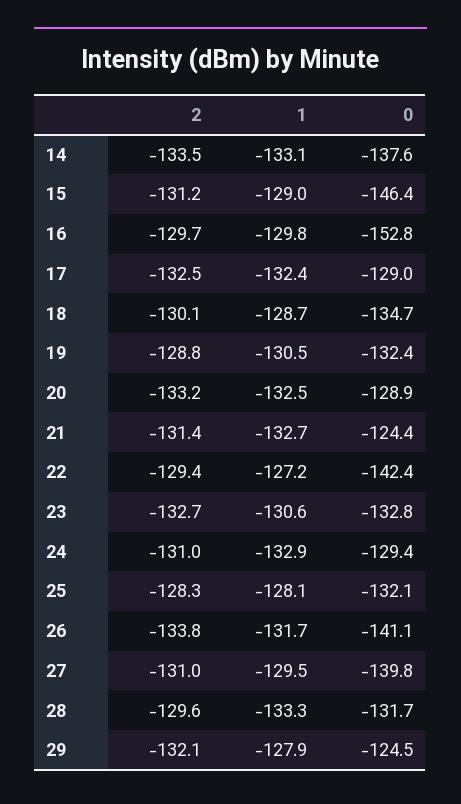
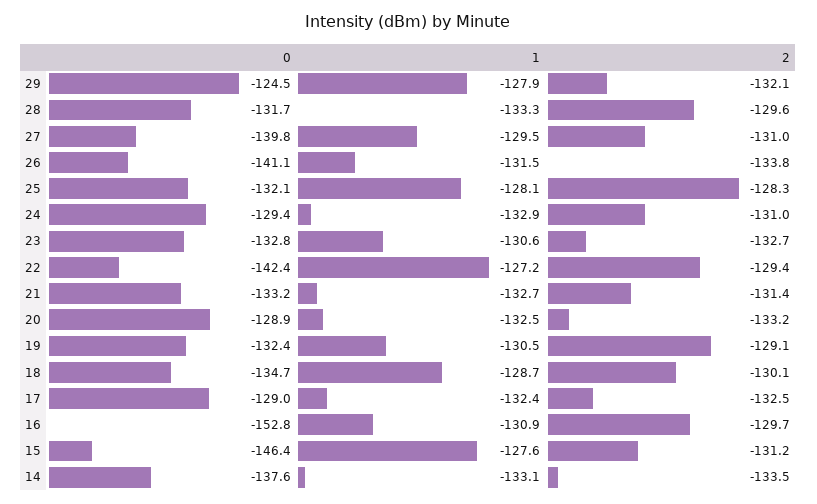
  {
    "2": {
      "14": -133.5,
      "15": -131.2,
      "16": -129.7,
      "17": -132.5,
      "18": -130.1,
-     "19": -128.8,
+     "19": -129.1,
      "20": -133.2,
      "21": -131.4,
      "22": -129.4,
      "23": -132.7,
      "24": -131,
      "25": -128.3,
      "26": -133.8,
      "27": -131,
      "28": -129.6,
      "29": -132.1
    },
    "1": {
      "14": -133.1,
-     "15": -129,
+     "15": -127.6,
-     "16": -129.8,
+     "16": -130.9,
      "17": -132.4,
      "18": -128.7,
      "19": -130.5,
      "20": -132.5,
      "21": -132.7,
      "22": -127.2,
      "23": -130.6,
      "24": -132.9,
      "25": -128.1,
-     "26": -131.7,
+     "26": -131.5,
      "27": -129.5,
      "28": -133.3,
      "29": -127.9
    },
    "0": {
      "14": -137.6,
      "15": -146.4,
      "16": -152.8,
      "17": -129,
      "18": -134.7,
      "19": -132.4,
      "20": -128.9,
-     "21": -124.4,
+     "21": -133.2,
      "22": -142.4,
      "23": -132.8,
      "24": -129.4,
      "25": -132.1,
      "26": -141.1,
      "27": -139.8,
      "28": -131.7,
      "29": -124.5
    }
  }

